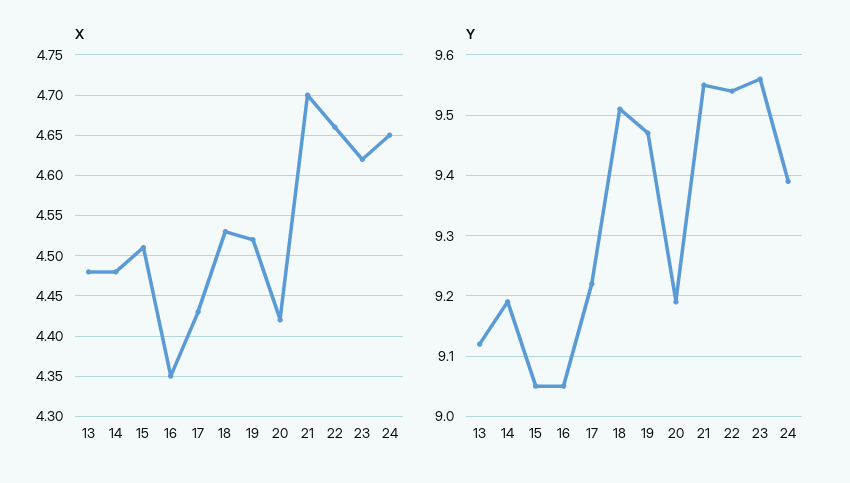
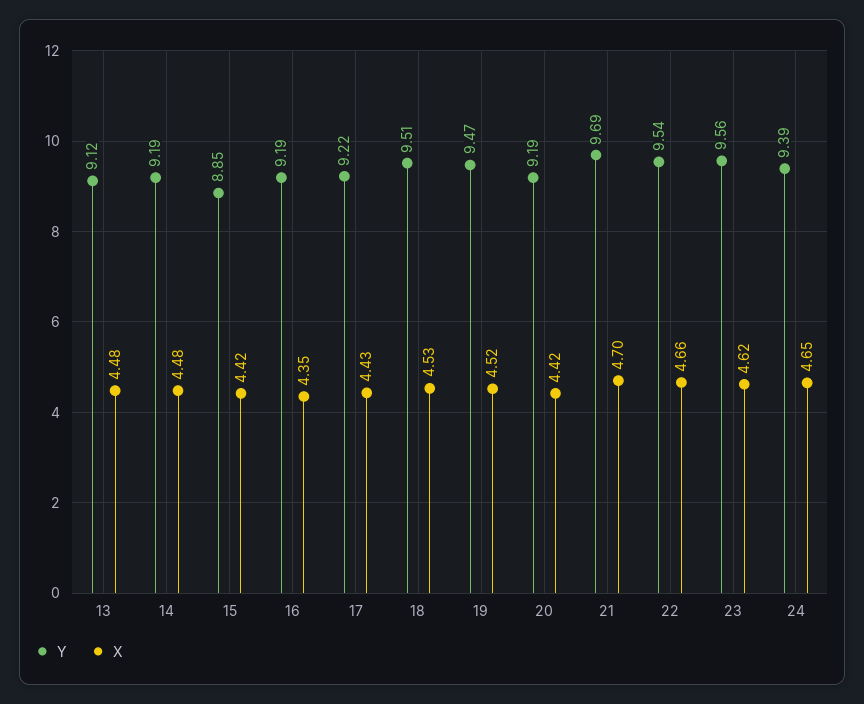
  {
    "X": {
      "13": 4.48,
      "14": 4.48,
-     "15": 4.51,
+     "15": 4.42,
      "16": 4.35,
      "17": 4.43,
      "18": 4.53,
      "19": 4.52,
      "20": 4.42,
      "21": 4.7,
      "22": 4.66,
      "23": 4.62,
      "24": 4.65
    },
    "Y": {
      "13": 9.12,
      "14": 9.19,
-     "15": 9.05,
+     "15": 8.85,
-     "16": 9.05,
+     "16": 9.19,
      "17": 9.22,
      "18": 9.51,
      "19": 9.47,
      "20": 9.19,
-     "21": 9.55,
+     "21": 9.69,
      "22": 9.54,
      "23": 9.56,
      "24": 9.39
    }
  }

